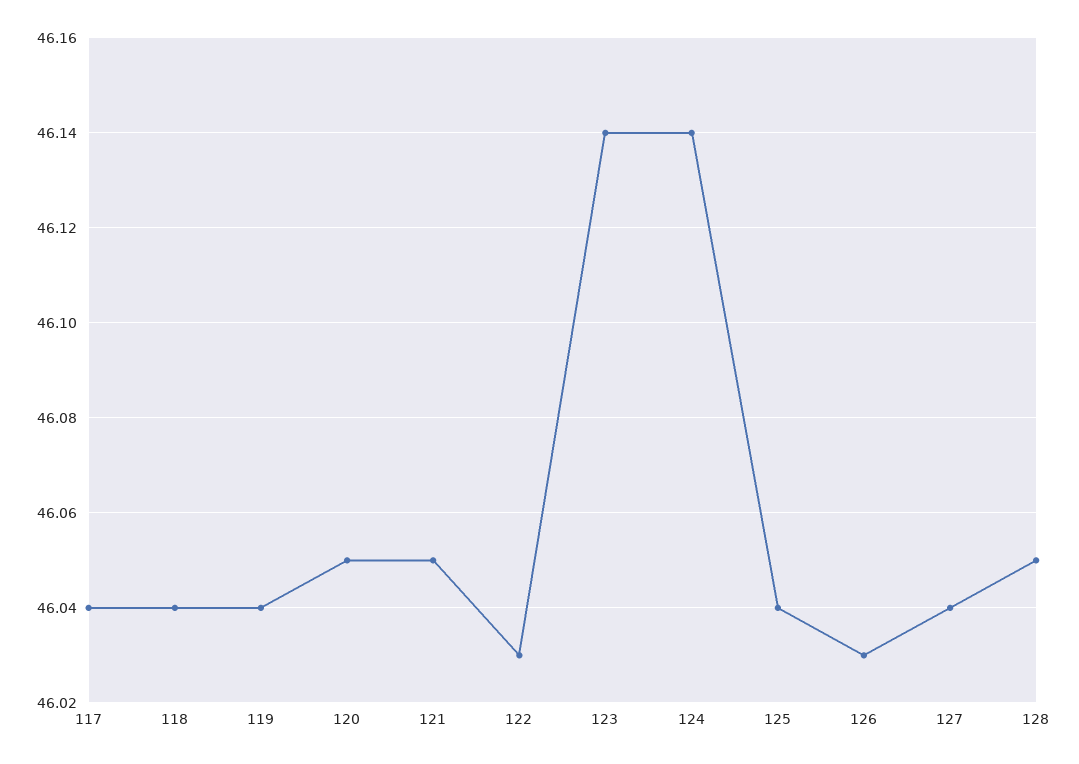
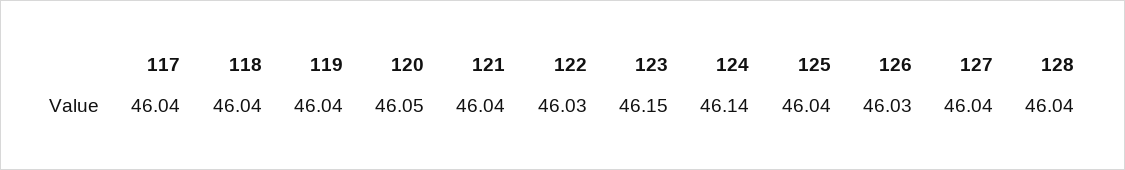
  {
    "117": 46.04,
    "118": 46.04,
    "119": 46.04,
    "120": 46.05,
-   "121": 46.05,
+   "121": 46.04,
    "122": 46.03,
-   "123": 46.14,
+   "123": 46.15,
    "124": 46.14,
    "125": 46.04,
    "126": 46.03,
    "127": 46.04,
-   "128": 46.05
+   "128": 46.04
  }

